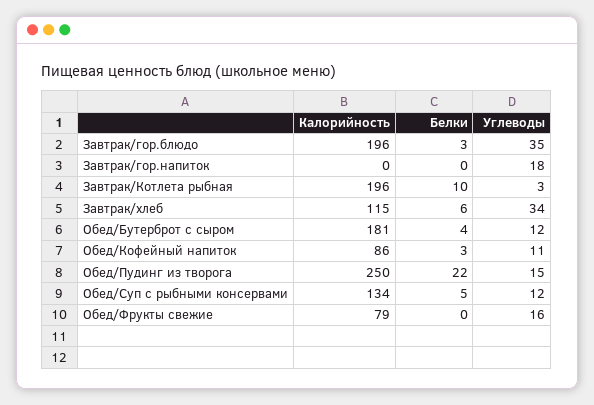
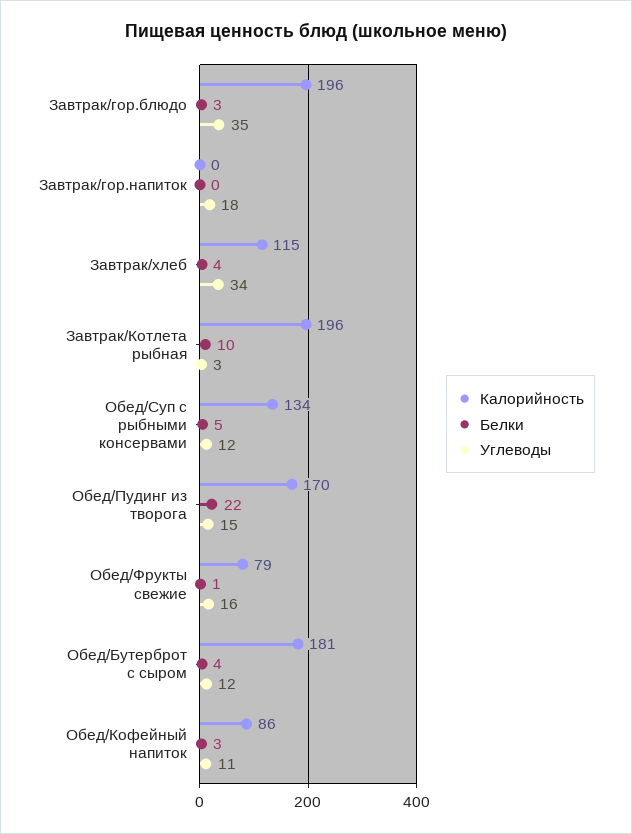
  {
    "Калорийность": {
      "Завтрак/гор.блюдо": 196,
      "Завтрак/гор.напиток": 0,
      "Завтрак/Котлета рыбная": 196,
      "Завтрак/хлеб": 115,
      "Обед/Бутерброт с сыром": 181,
      "Обед/Кофейный напиток": 86,
-     "Обед/Пудинг из творога": 250,
+     "Обед/Пудинг из творога": 170,
      "Обед/Суп с рыбными консервами": 134,
      "Обед/Фрукты свежие": 79
    },
    "Белки": {
      "Завтрак/гор.блюдо": 3,
      "Завтрак/гор.напиток": 0,
      "Завтрак/Котлета рыбная": 10,
-     "Завтрак/хлеб": 6,
+     "Завтрак/хлеб": 4,
      "Обед/Бутерброт с сыром": 4,
      "Обед/Кофейный напиток": 3,
      "Обед/Пудинг из творога": 22,
      "Обед/Суп с рыбными консервами": 5,
-     "Обед/Фрукты свежие": 0
+     "Обед/Фрукты свежие": 1
    },
    "Углеводы": {
      "Завтрак/гор.блюдо": 35,
      "Завтрак/гор.напиток": 18,
      "Завтрак/Котлета рыбная": 3,
      "Завтрак/хлеб": 34,
      "Обед/Бутерброт с сыром": 12,
      "Обед/Кофейный напиток": 11,
      "Обед/Пудинг из творога": 15,
      "Обед/Суп с рыбными консервами": 12,
      "Обед/Фрукты свежие": 16
    }
  }

